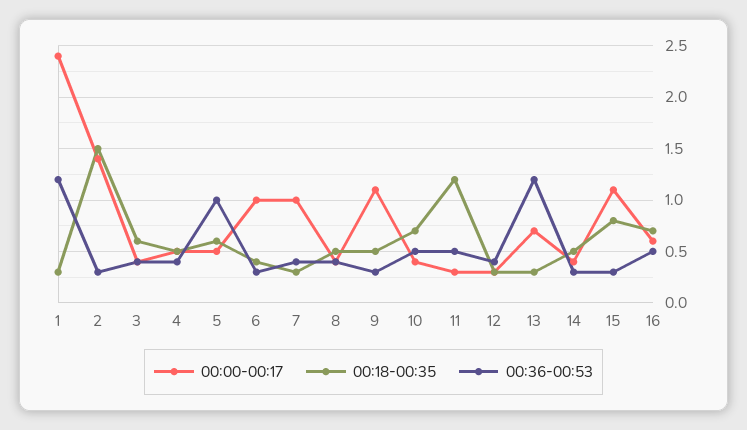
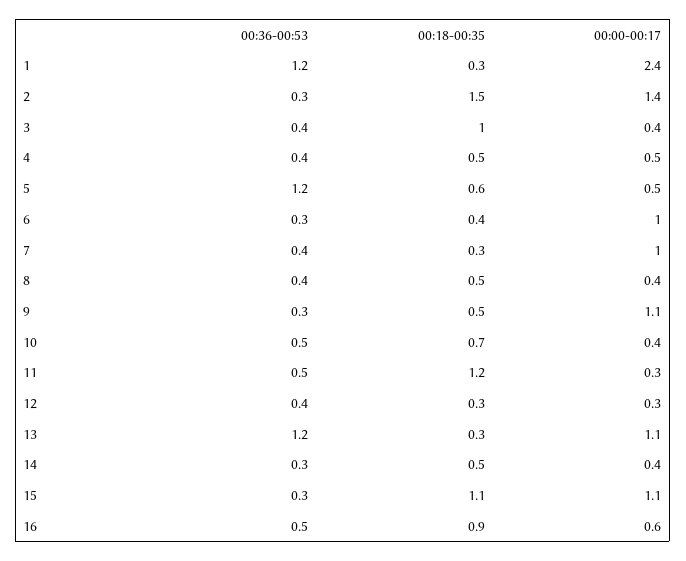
  {
    "00:00-00:17": {
      "1": 2.4,
      "2": 1.4,
      "3": 0.4,
      "4": 0.5,
      "5": 0.5,
      "6": 1,
      "7": 1,
      "8": 0.4,
      "9": 1.1,
      "10": 0.4,
      "11": 0.3,
      "12": 0.3,
-     "13": 0.7,
+     "13": 1.1,
      "14": 0.4,
      "15": 1.1,
      "16": 0.6
    },
    "00:18-00:35": {
      "1": 0.3,
      "2": 1.5,
-     "3": 0.6,
+     "3": 1,
      "4": 0.5,
      "5": 0.6,
      "6": 0.4,
      "7": 0.3,
      "8": 0.5,
      "9": 0.5,
      "10": 0.7,
      "11": 1.2,
      "12": 0.3,
      "13": 0.3,
      "14": 0.5,
-     "15": 0.8,
+     "15": 1.1,
-     "16": 0.7
+     "16": 0.9
    },
    "00:36-00:53": {
      "1": 1.2,
      "2": 0.3,
      "3": 0.4,
      "4": 0.4,
-     "5": 1,
+     "5": 1.2,
      "6": 0.3,
      "7": 0.4,
      "8": 0.4,
      "9": 0.3,
      "10": 0.5,
      "11": 0.5,
      "12": 0.4,
      "13": 1.2,
      "14": 0.3,
      "15": 0.3,
      "16": 0.5
    }
  }

